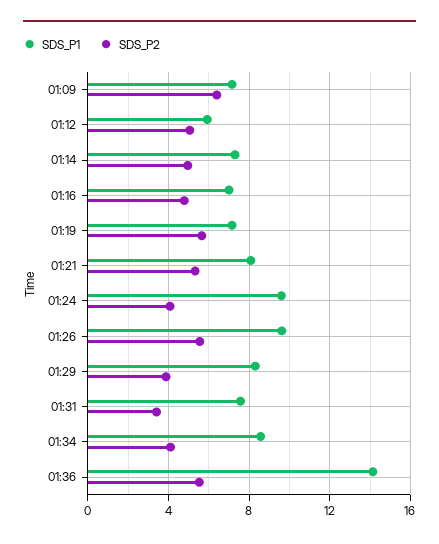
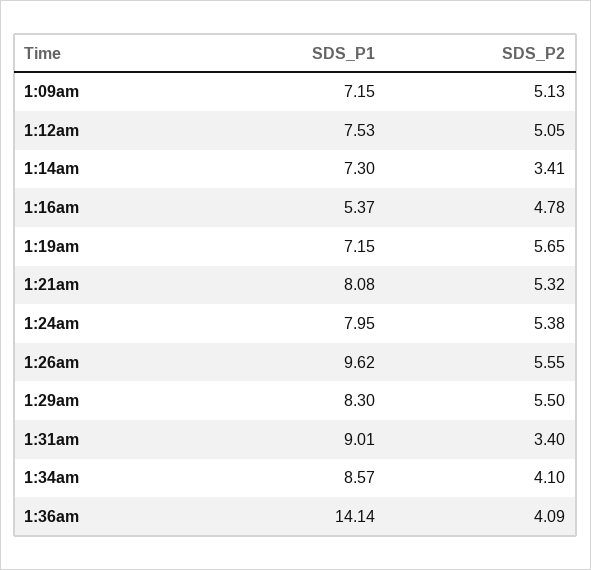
  {
    "SDS_P1": {
      "01:09": 7.15,
-     "01:12": 6,
+     "01:12": 7.53,
      "01:14": 7.3,
-     "01:16": 7,
+     "01:16": 5.37,
      "01:19": 7.15,
      "01:21": 8.08,
-     "01:24": 9.5,
+     "01:24": 7.95,
      "01:26": 9.62,
      "01:29": 8.3,
-     "01:31": 7.5,
+     "01:31": 9.01,
      "01:34": 8.57,
      "01:36": 14.14
    },
    "SDS_P2": {
-     "01:09": 6.5,
+     "01:09": 5.13,
      "01:12": 5.05,
-     "01:14": 5,
+     "01:14": 3.41,
      "01:16": 4.78,
      "01:19": 5.65,
      "01:21": 5.32,
-     "01:24": 4,
+     "01:24": 5.38,
      "01:26": 5.55,
-     "01:29": 4,
+     "01:29": 5.5,
      "01:31": 3.4,
      "01:34": 4.1,
-     "01:36": 5.5
+     "01:36": 4.09
    }
  }

